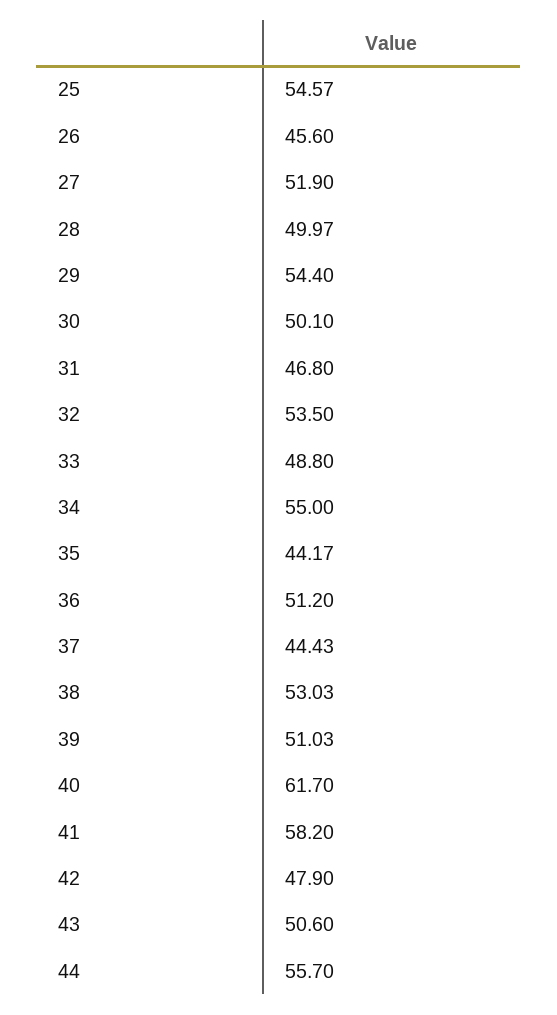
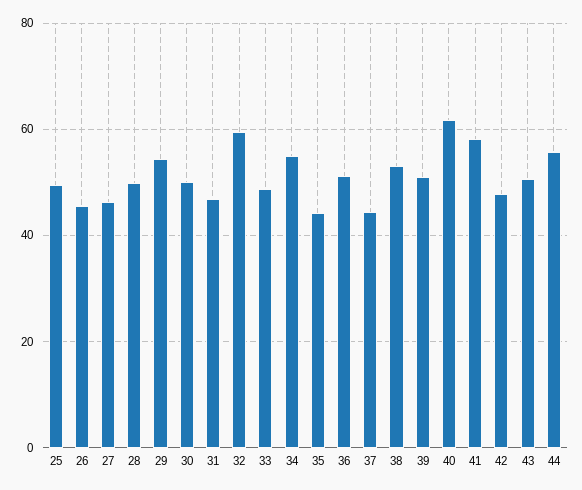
  {
-   "25": 54.57,
+   "25": 50,
    "26": 45.6,
-   "27": 51.9,
+   "27": 46,
    "28": 49.97,
    "29": 54.4,
    "30": 50.1,
    "31": 46.8,
-   "32": 53.5,
+   "32": 60,
    "33": 48.8,
    "34": 55,
    "35": 44.17,
    "36": 51.2,
    "37": 44.43,
    "38": 53.03,
    "39": 51.03,
    "40": 61.7,
    "41": 58.2,
    "42": 47.9,
    "43": 50.6,
    "44": 55.7
  }

